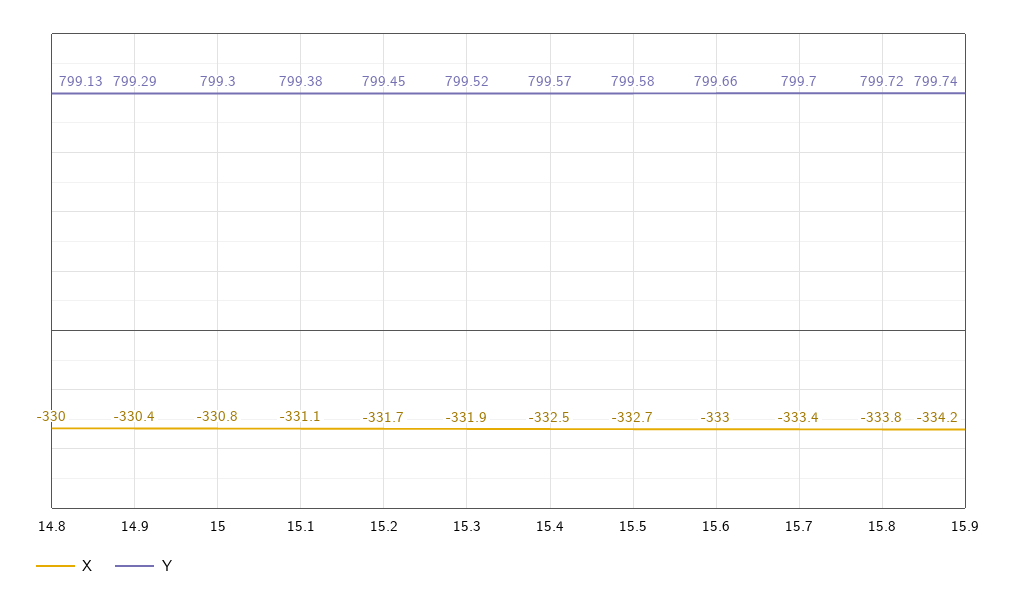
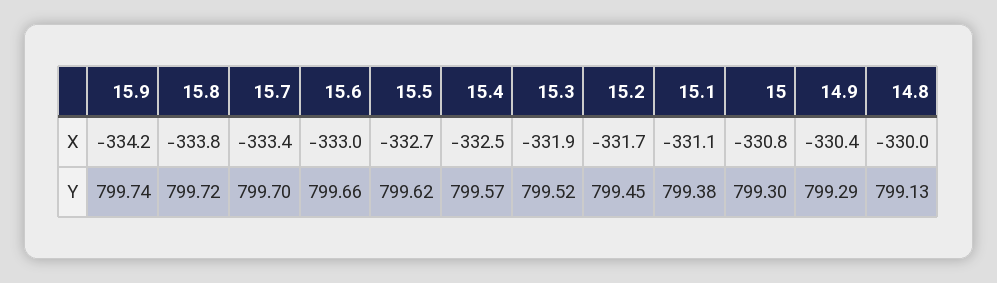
  {
    "X": {
      "14.8": -330,
      "14.9": -330.4,
      "15": -330.8,
      "15.1": -331.1,
      "15.2": -331.7,
      "15.3": -331.9,
      "15.4": -332.5,
      "15.5": -332.7,
      "15.6": -333,
      "15.7": -333.4,
      "15.8": -333.8,
      "15.9": -334.2
    },
    "Y": {
      "14.8": 799.13,
      "14.9": 799.29,
      "15": 799.3,
      "15.1": 799.38,
      "15.2": 799.45,
      "15.3": 799.52,
      "15.4": 799.57,
-     "15.5": 799.58,
+     "15.5": 799.62,
      "15.6": 799.66,
      "15.7": 799.7,
      "15.8": 799.72,
      "15.9": 799.74
    }
  }

